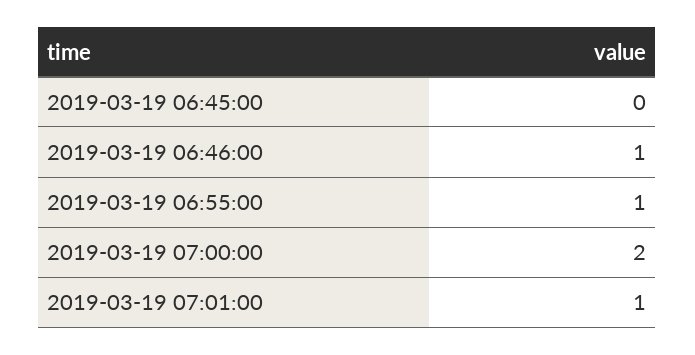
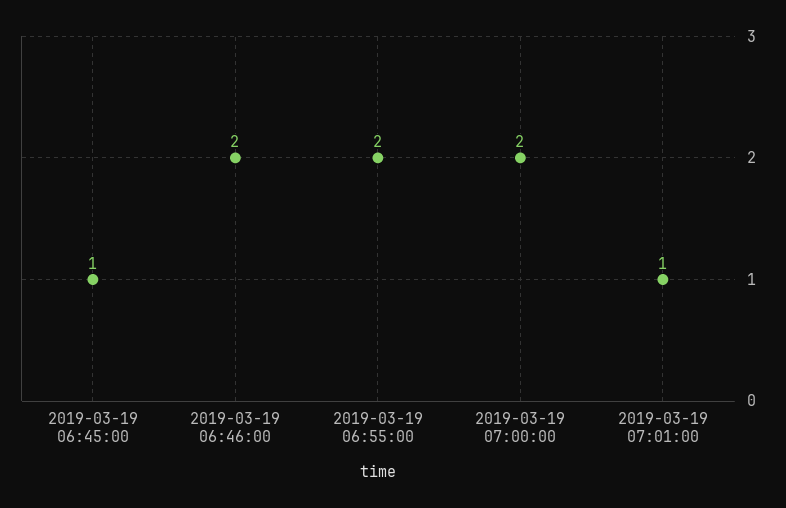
  {
-   "2019-03-19 06:45:00": 0,
+   "2019-03-19 06:45:00": 1,
-   "2019-03-19 06:46:00": 1,
+   "2019-03-19 06:46:00": 2,
-   "2019-03-19 06:55:00": 1,
+   "2019-03-19 06:55:00": 2,
    "2019-03-19 07:00:00": 2,
    "2019-03-19 07:01:00": 1
  }

